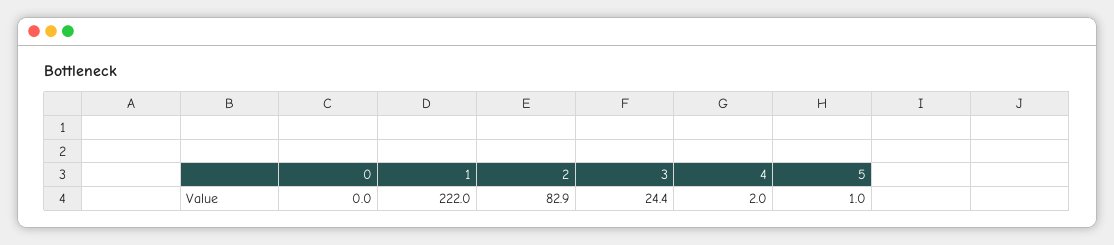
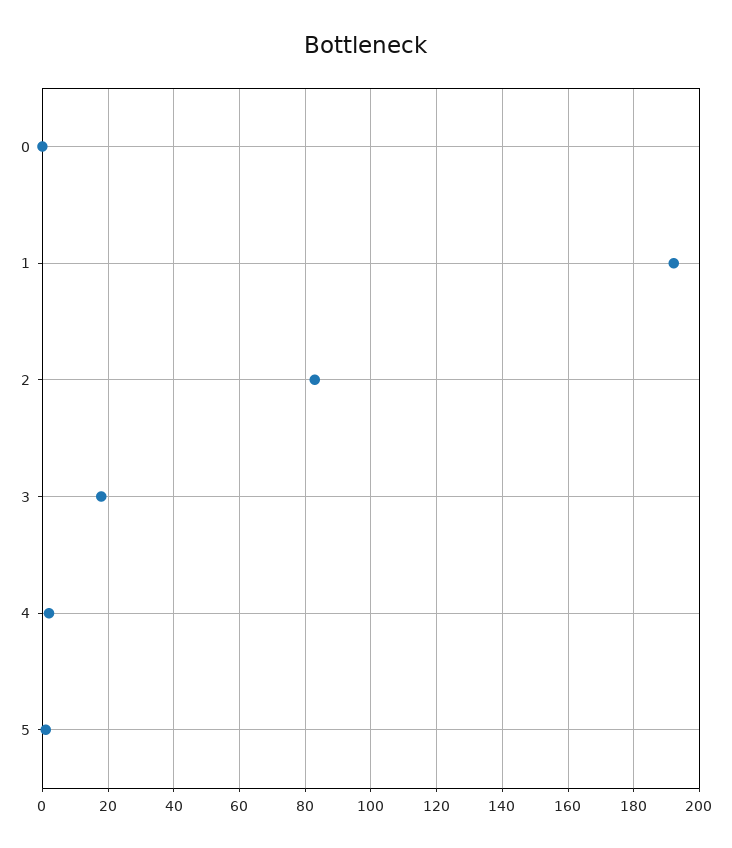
  {
    "0": 0,
-   "1": 222,
+   "1": 192,
    "2": 82.9,
-   "3": 24.4,
+   "3": 18,
    "4": 2,
    "5": 1
  }

